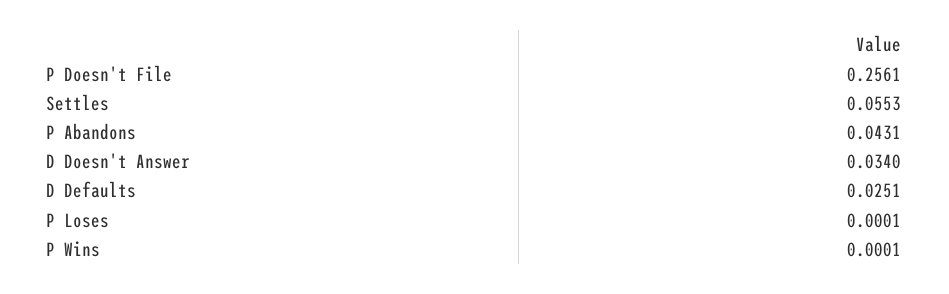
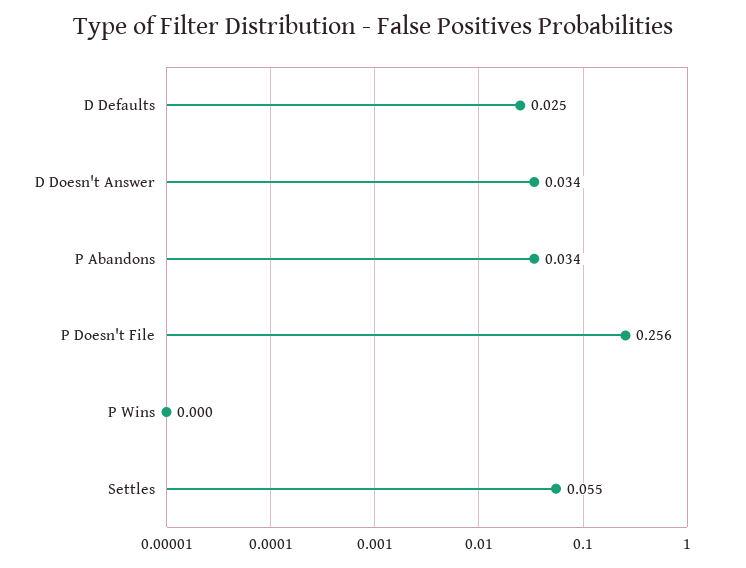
  {
    "P Doesn't File": 0.2561,
    "Settles": 0.0553,
-   "P Abandons": 0.0431,
+   "P Abandons": 0.034,
    "D Doesn't Answer": 0.034,
    "D Defaults": 0.0251,
-   "P Loses": 0.0001,
    "P Wins": 0.0001
  }

